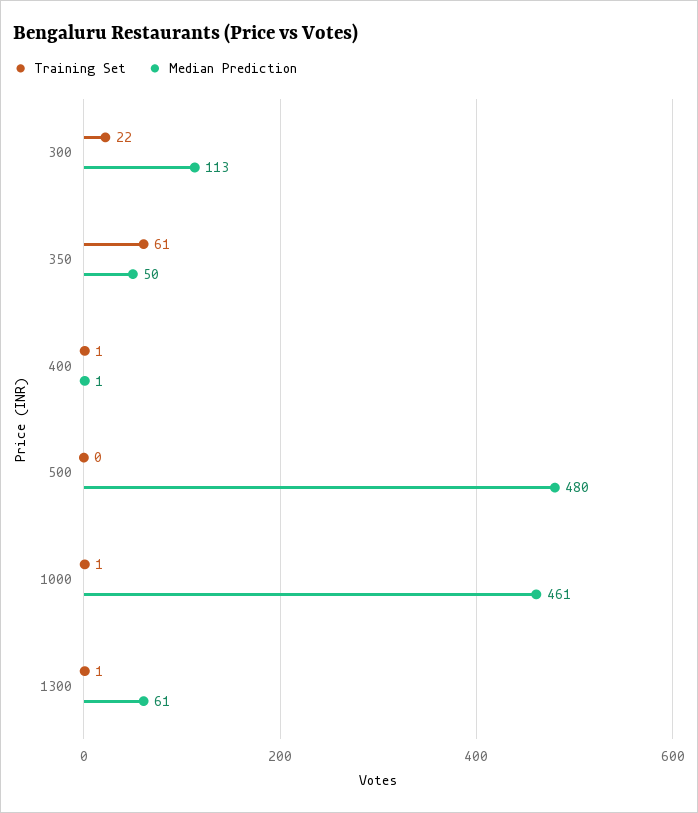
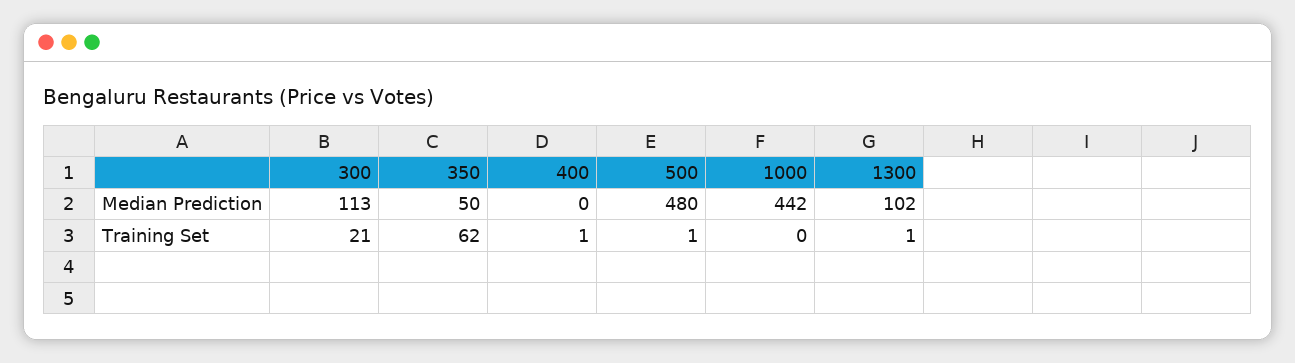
  {
    "Training Set": {
-     "300": 22,
+     "300": 21,
-     "350": 61,
+     "350": 62,
      "400": 1,
-     "500": 0,
+     "500": 1,
-     "1000": 1,
+     "1000": 0,
      "1300": 1
    },
    "Median Prediction": {
      "300": 113,
      "350": 50,
-     "400": 1,
+     "400": 0,
      "500": 480,
-     "1000": 461,
+     "1000": 442,
-     "1300": 61
+     "1300": 102
    }
  }

